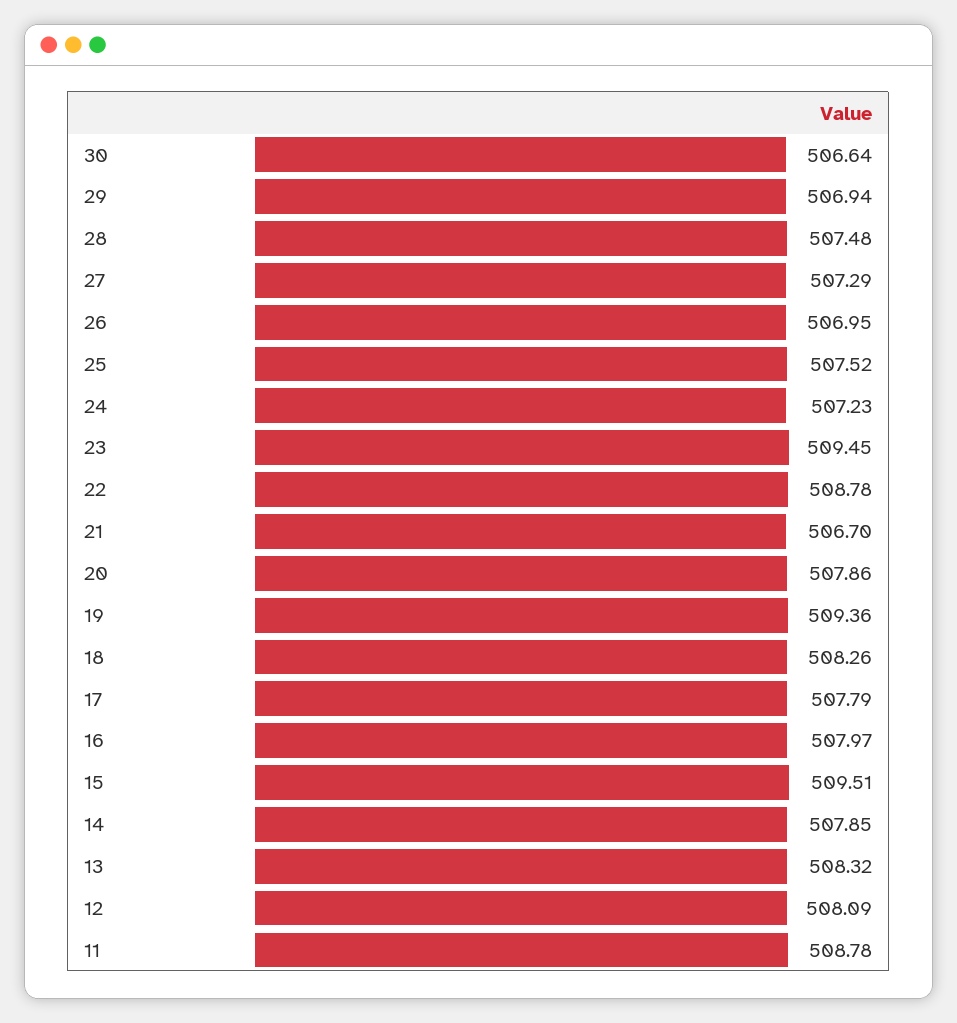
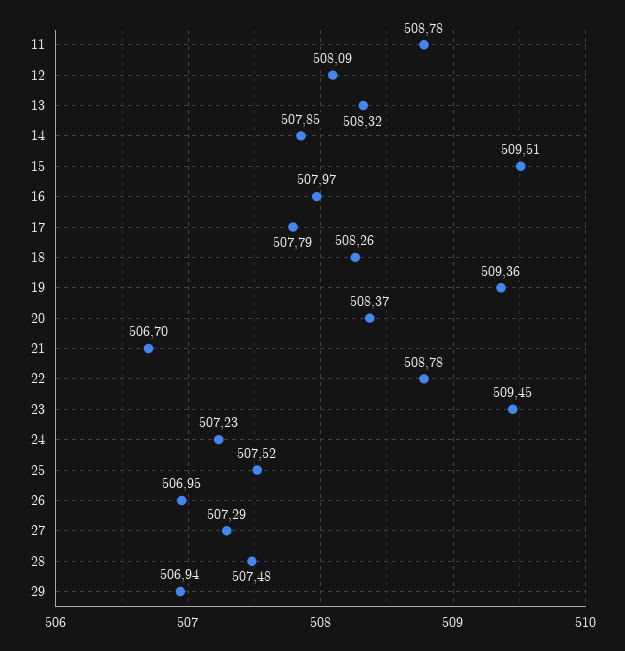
  {
-   "30": 506.64,
    "29": 506.94,
    "28": 507.48,
    "27": 507.29,
    "26": 506.95,
    "25": 507.52,
    "24": 507.23,
    "23": 509.45,
    "22": 508.78,
    "21": 506.7,
-   "20": 507.86,
+   "20": 508.37,
    "19": 509.36,
    "18": 508.26,
    "17": 507.79,
    "16": 507.97,
    "15": 509.51,
    "14": 507.85,
    "13": 508.32,
    "12": 508.09,
    "11": 508.78
  }

